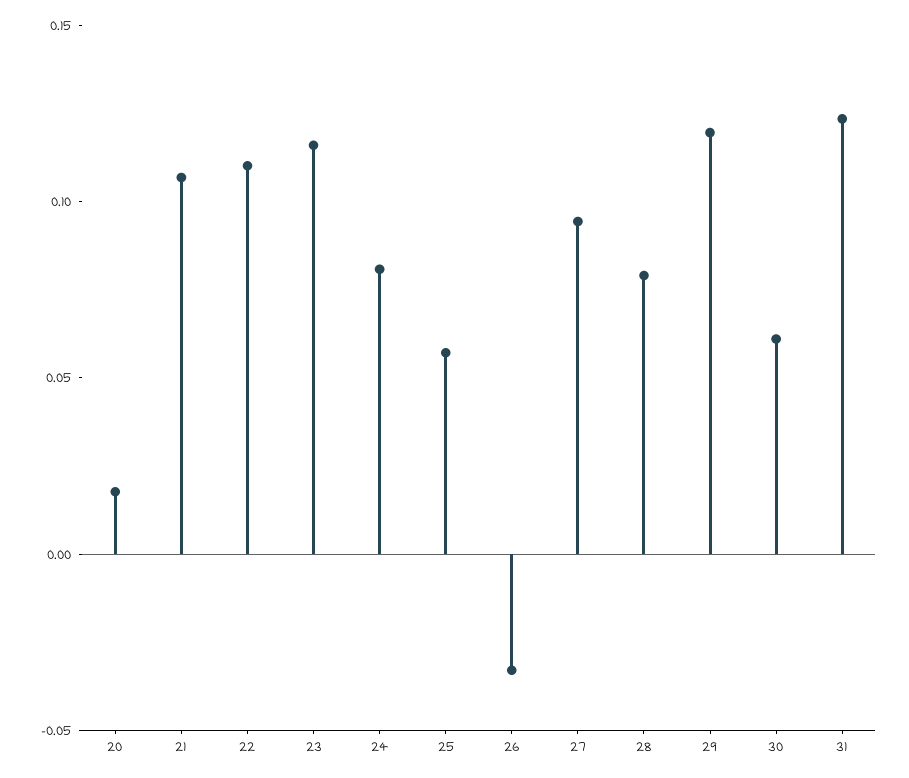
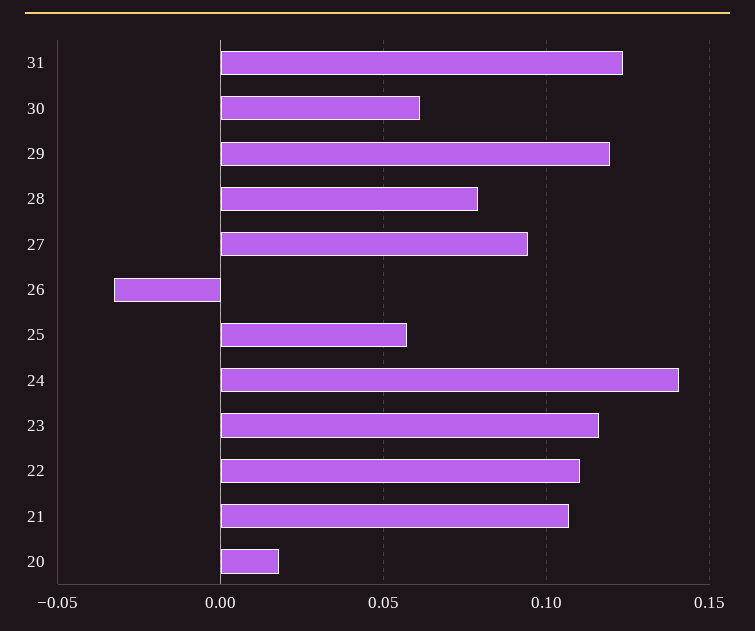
  {
    "20": 0.02,
    "21": 0.105,
    "22": 0.11,
    "23": 0.115,
-   "24": 0.08,
+   "24": 0.14,
    "25": 0.055,
    "26": -0.035,
    "27": 0.095,
    "28": 0.08,
    "29": 0.12,
    "30": 0.06,
    "31": 0.125
  }

